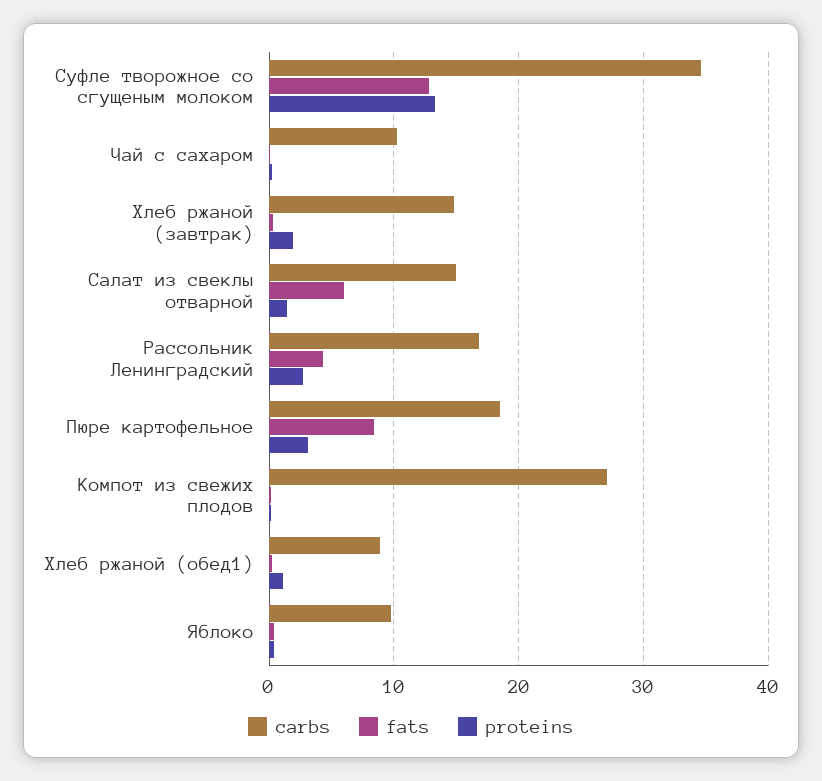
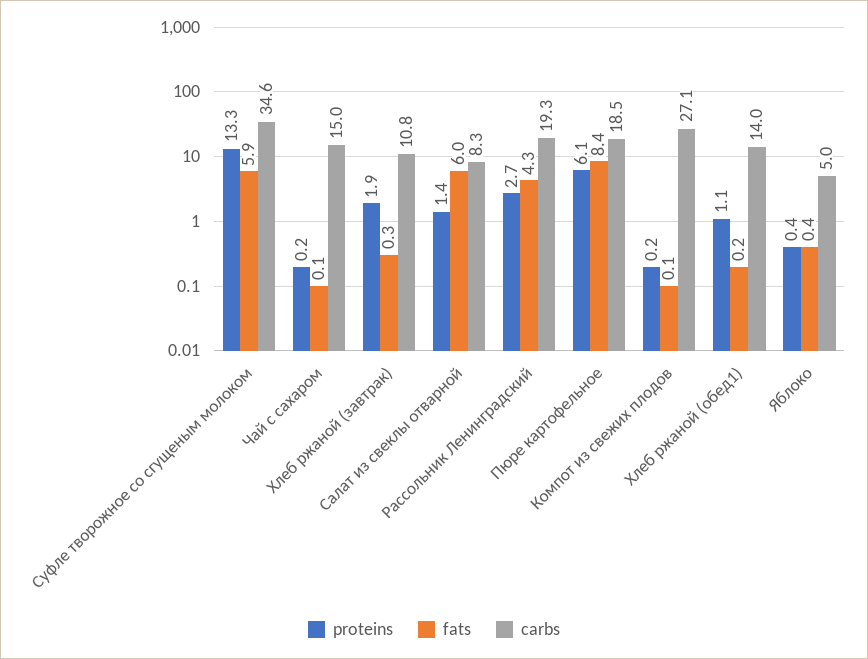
  {
    "carbs": {
      "Суфле творожное со сгущеным молоком": 34.6,
-     "Чай с сахаром": 10,
+     "Чай с сахаром": 15,
-     "Хлеб ржаной (завтрак)": 15,
+     "Хлеб ржаной (завтрак)": 10.8,
-     "Салат из свеклы отварной": 15,
+     "Салат из свеклы отварной": 8.3,
-     "Рассольник Ленинградский": 17,
+     "Рассольник Ленинградский": 19.3,
      "Пюре картофельное": 18.5,
      "Компот из свежих плодов": 27.1,
-     "Хлеб ржаной (обед1)": 9,
+     "Хлеб ржаной (обед1)": 14,
-     "Яблоко": 10
+     "Яблоко": 5
    },
    "fats": {
-     "Суфле творожное со сгущеным молоком": 13,
+     "Суфле творожное со сгущеным молоком": 5.9,
      "Чай с сахаром": 0.1,
      "Хлеб ржаной (завтрак)": 0.3,
      "Салат из свеклы отварной": 6,
      "Рассольник Ленинградский": 4.3,
      "Пюре картофельное": 8.4,
      "Компот из свежих плодов": 0.1,
      "Хлеб ржаной (обед1)": 0.2,
      "Яблоко": 0.4
    },
    "proteins": {
      "Суфле творожное со сгущеным молоком": 13.3,
      "Чай с сахаром": 0.2,
      "Хлеб ржаной (завтрак)": 1.9,
      "Салат из свеклы отварной": 1.4,
      "Рассольник Ленинградский": 2.7,
-     "Пюре картофельное": 3,
+     "Пюре картофельное": 6.1,
      "Компот из свежих плодов": 0.2,
      "Хлеб ржаной (обед1)": 1.1,
      "Яблоко": 0.4
    }
  }

